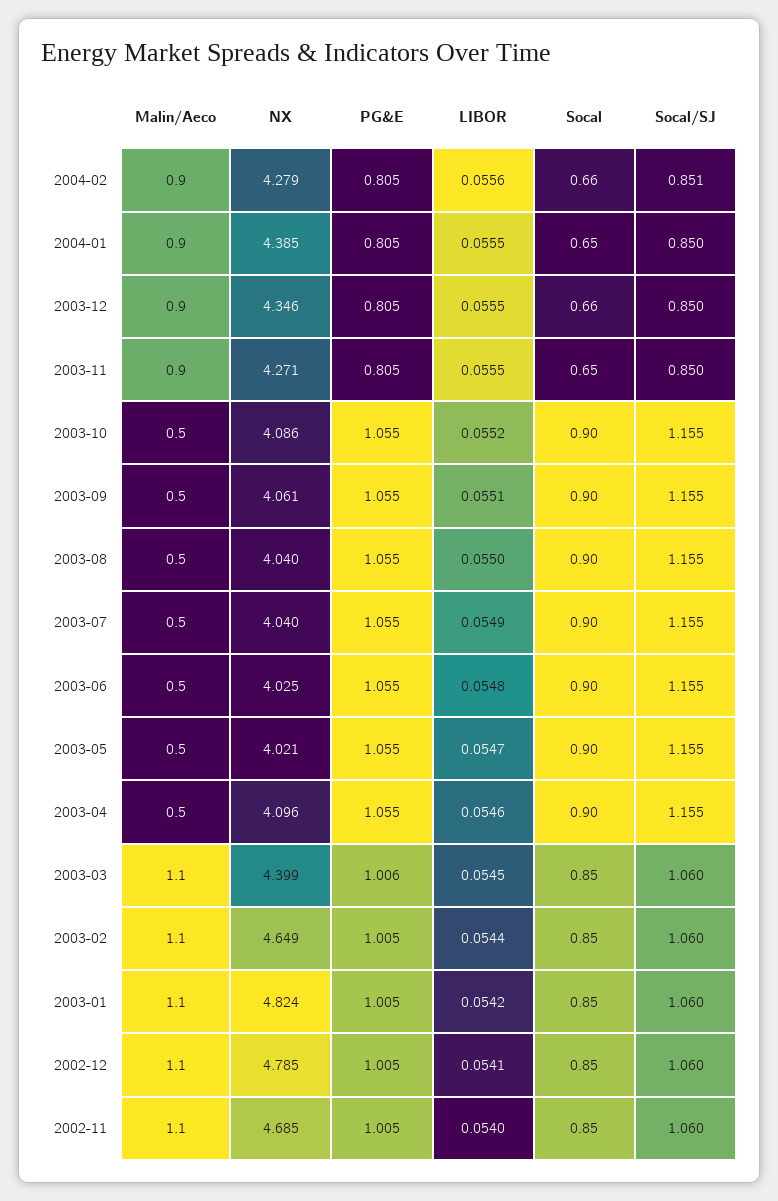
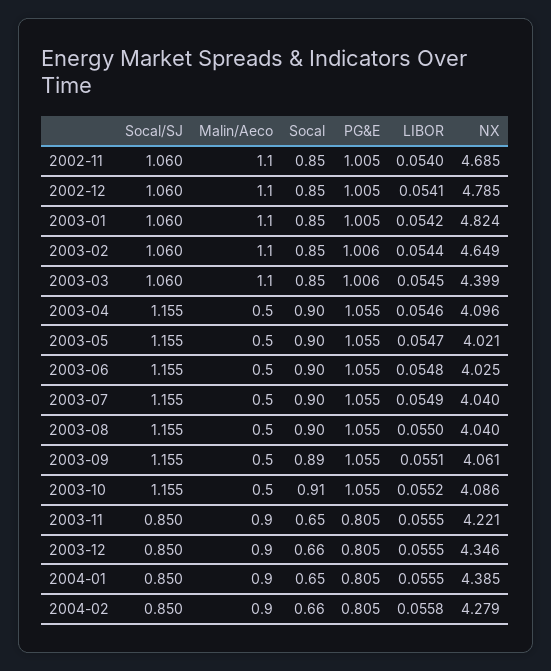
  {
    "Malin/Aeco": {
      "2004-02": 0.9,
      "2004-01": 0.9,
      "2003-12": 0.9,
      "2003-11": 0.9,
      "2003-10": 0.5,
      "2003-09": 0.5,
      "2003-08": 0.5,
      "2003-07": 0.5,
      "2003-06": 0.5,
      "2003-05": 0.5,
      "2003-04": 0.5,
      "2003-03": 1.1,
      "2003-02": 1.1,
      "2003-01": 1.1,
      "2002-12": 1.1,
      "2002-11": 1.1
    },
    "NX": {
      "2004-02": 4.279,
      "2004-01": 4.385,
      "2003-12": 4.346,
-     "2003-11": 4.271,
+     "2003-11": 4.221,
      "2003-10": 4.086,
      "2003-09": 4.061,
      "2003-08": 4.04,
      "2003-07": 4.04,
      "2003-06": 4.025,
      "2003-05": 4.021,
      "2003-04": 4.096,
      "2003-03": 4.399,
      "2003-02": 4.649,
      "2003-01": 4.824,
      "2002-12": 4.785,
      "2002-11": 4.685
    },
    "PG&E": {
      "2004-02": 0.805,
      "2004-01": 0.805,
      "2003-12": 0.805,
      "2003-11": 0.805,
      "2003-10": 1.055,
      "2003-09": 1.055,
      "2003-08": 1.055,
      "2003-07": 1.055,
      "2003-06": 1.055,
      "2003-05": 1.055,
      "2003-04": 1.055,
      "2003-03": 1.006,
-     "2003-02": 1.005,
+     "2003-02": 1.006,
      "2003-01": 1.005,
      "2002-12": 1.005,
      "2002-11": 1.005
    },
    "LIBOR": {
-     "2004-02": 0.0556,
+     "2004-02": 0.0558,
      "2004-01": 0.0555,
      "2003-12": 0.0555,
      "2003-11": 0.0555,
      "2003-10": 0.0552,
      "2003-09": 0.0551,
      "2003-08": 0.055,
      "2003-07": 0.0549,
      "2003-06": 0.0548,
      "2003-05": 0.0547,
      "2003-04": 0.0546,
      "2003-03": 0.0545,
      "2003-02": 0.0544,
      "2003-01": 0.0542,
      "2002-12": 0.0541,
      "2002-11": 0.054
    },
    "Socal": {
      "2004-02": 0.66,
      "2004-01": 0.65,
      "2003-12": 0.66,
      "2003-11": 0.65,
-     "2003-10": 0.9,
+     "2003-10": 0.91,
-     "2003-09": 0.9,
+     "2003-09": 0.89,
      "2003-08": 0.9,
      "2003-07": 0.9,
      "2003-06": 0.9,
      "2003-05": 0.9,
      "2003-04": 0.9,
      "2003-03": 0.85,
      "2003-02": 0.85,
      "2003-01": 0.85,
      "2002-12": 0.85,
      "2002-11": 0.85
    },
    "Socal/SJ": {
-     "2004-02": 0.851,
+     "2004-02": 0.85,
      "2004-01": 0.85,
      "2003-12": 0.85,
      "2003-11": 0.85,
      "2003-10": 1.155,
      "2003-09": 1.155,
      "2003-08": 1.155,
      "2003-07": 1.155,
      "2003-06": 1.155,
      "2003-05": 1.155,
      "2003-04": 1.155,
      "2003-03": 1.06,
      "2003-02": 1.06,
      "2003-01": 1.06,
      "2002-12": 1.06,
      "2002-11": 1.06
    }
  }

